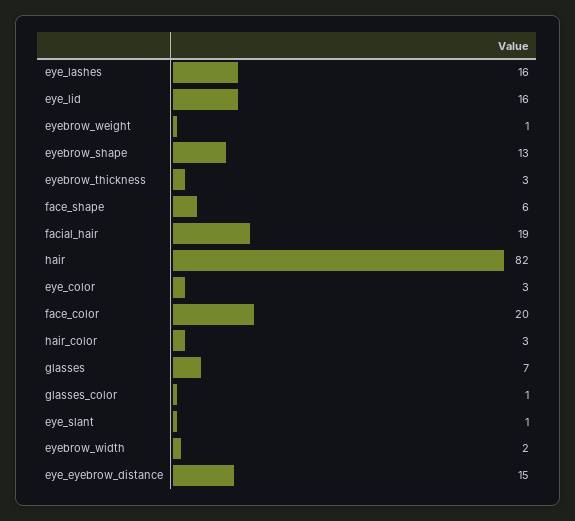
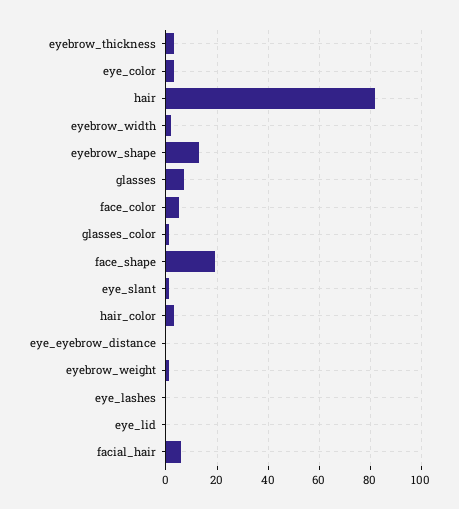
  {
-   "eye_lashes": 16,
+   "eye_lashes": 0,
-   "eye_lid": 16,
+   "eye_lid": 0,
    "eyebrow_weight": 1,
    "eyebrow_shape": 13,
    "eyebrow_thickness": 3,
-   "face_shape": 6,
+   "face_shape": 20,
-   "facial_hair": 19,
+   "facial_hair": 5,
    "hair": 82,
    "eye_color": 3,
-   "face_color": 20,
+   "face_color": 5,
    "hair_color": 3,
    "glasses": 7,
    "glasses_color": 1,
    "eye_slant": 1,
    "eyebrow_width": 2,
-   "eye_eyebrow_distance": 15
+   "eye_eyebrow_distance": 0
  }

